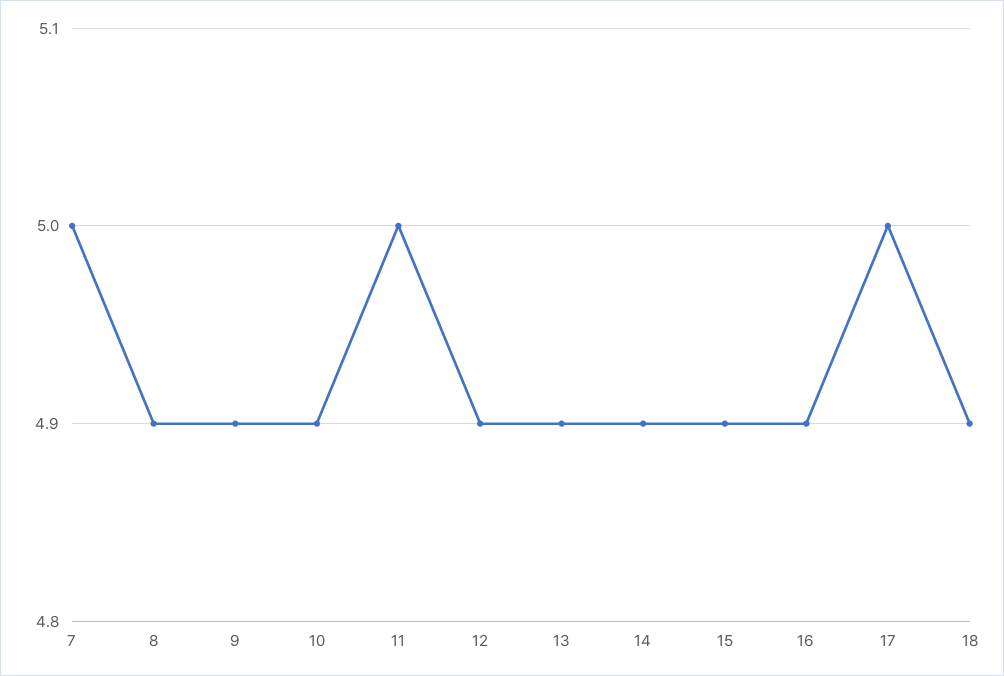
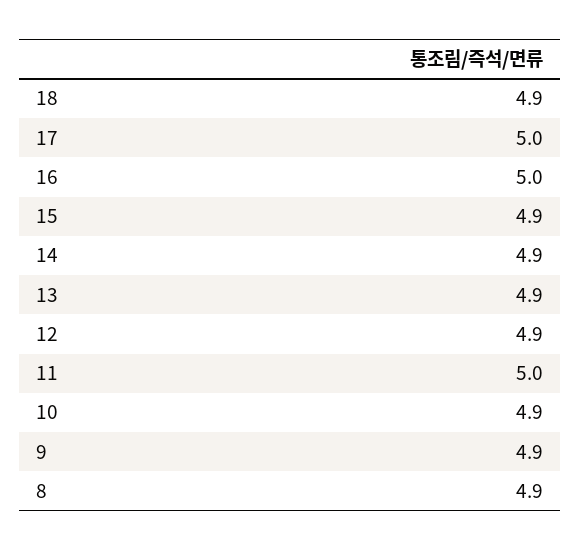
  {
-   "7": 5,
    "8": 4.9,
    "9": 4.9,
    "10": 4.9,
    "11": 5,
    "12": 4.9,
    "13": 4.9,
    "14": 4.9,
    "15": 4.9,
-   "16": 4.9,
+   "16": 5,
    "17": 5,
    "18": 4.9
  }

